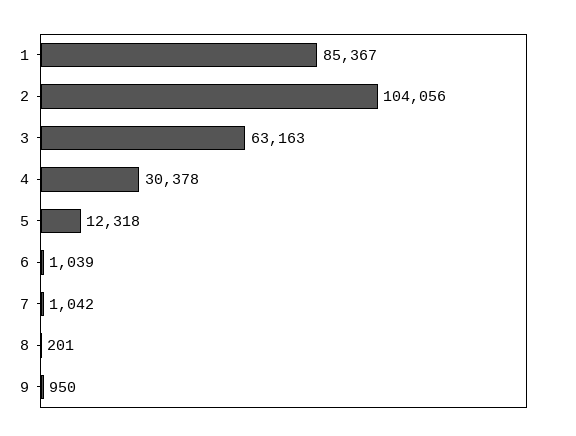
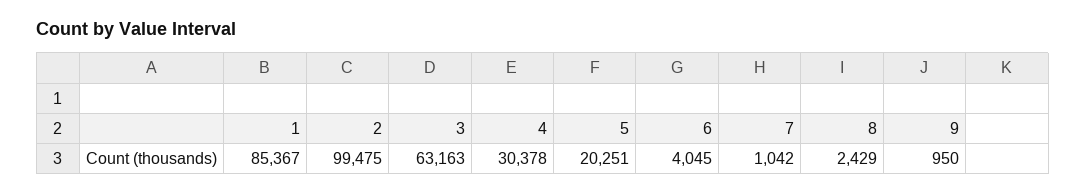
  {
    "1": 85367,
-   "2": 104056,
+   "2": 99475,
    "3": 63163,
    "4": 30378,
-   "5": 12318,
+   "5": 20251,
-   "6": 1039,
+   "6": 4045,
    "7": 1042,
-   "8": 201,
+   "8": 2429,
    "9": 950
  }

